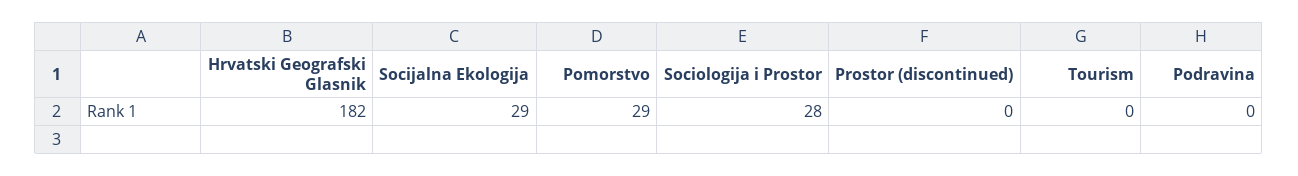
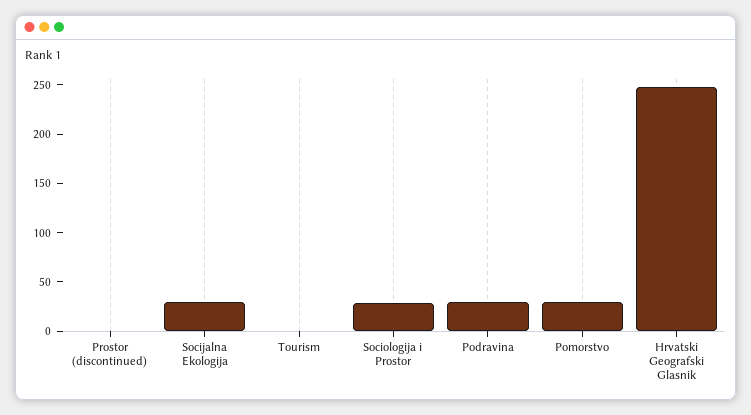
  {
-   "Hrvatski Geografski Glasnik": 182,
+   "Hrvatski Geografski Glasnik": 250,
    "Socijalna Ekologija": 29,
    "Pomorstvo": 29,
    "Sociologija i Prostor": 28,
    "Prostor (discontinued)": 0,
    "Tourism": 0,
-   "Podravina": 0
+   "Podravina": 30
  }

